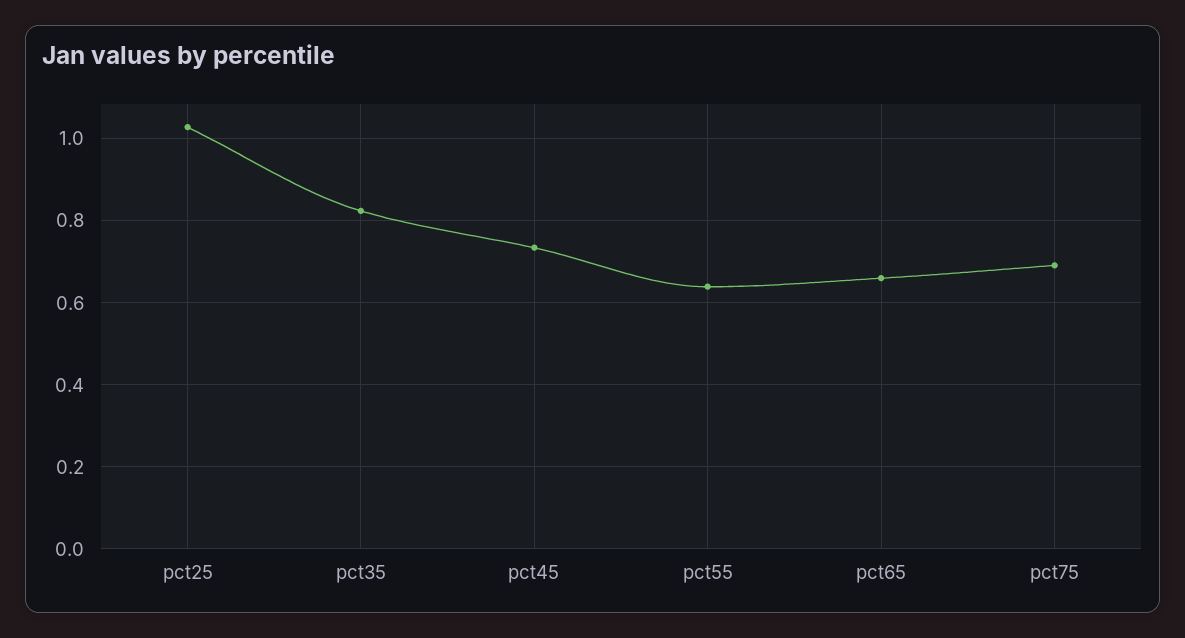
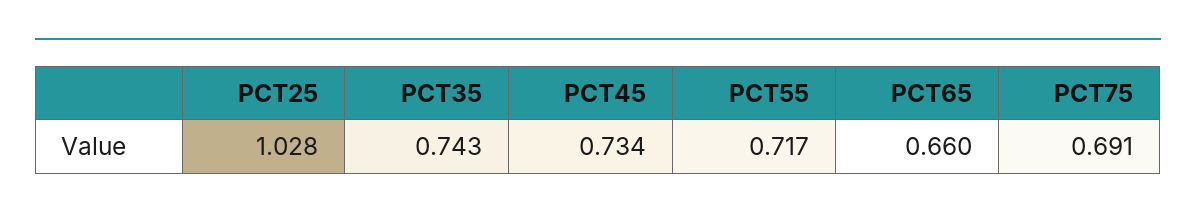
  {
    "pct25": 1.028,
-   "pct35": 0.82,
+   "pct35": 0.743,
    "pct45": 0.734,
-   "pct55": 0.64,
+   "pct55": 0.717,
    "pct65": 0.66,
    "pct75": 0.691
  }

